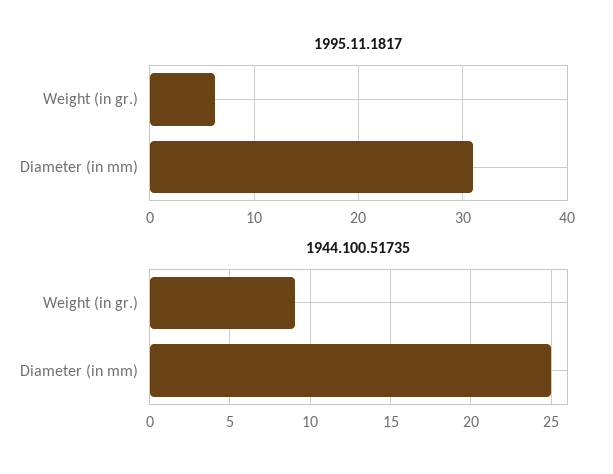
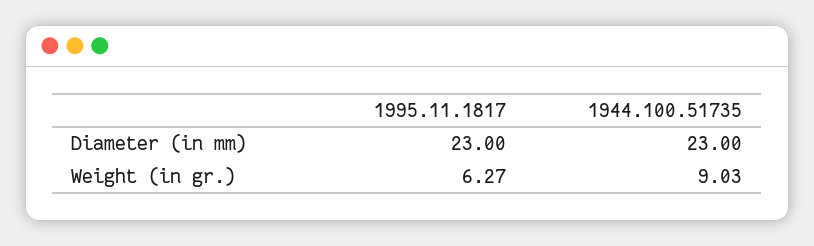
  {
    "1995.11.1817": {
      "Weight (in gr.)": 6.27,
-     "Diameter (in mm)": 31
+     "Diameter (in mm)": 23
    },
    "1944.100.51735": {
      "Weight (in gr.)": 9.03,
-     "Diameter (in mm)": 25
+     "Diameter (in mm)": 23
    }
  }

